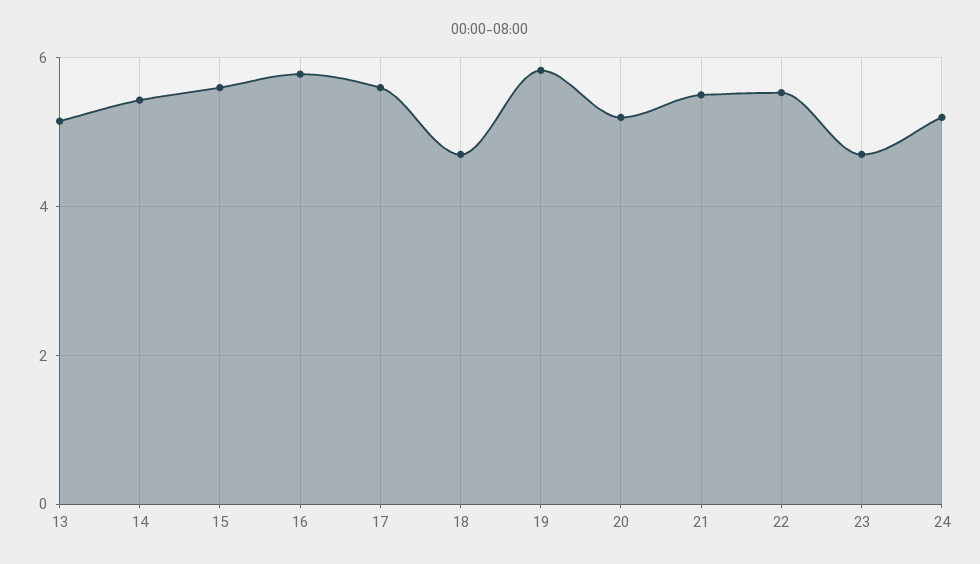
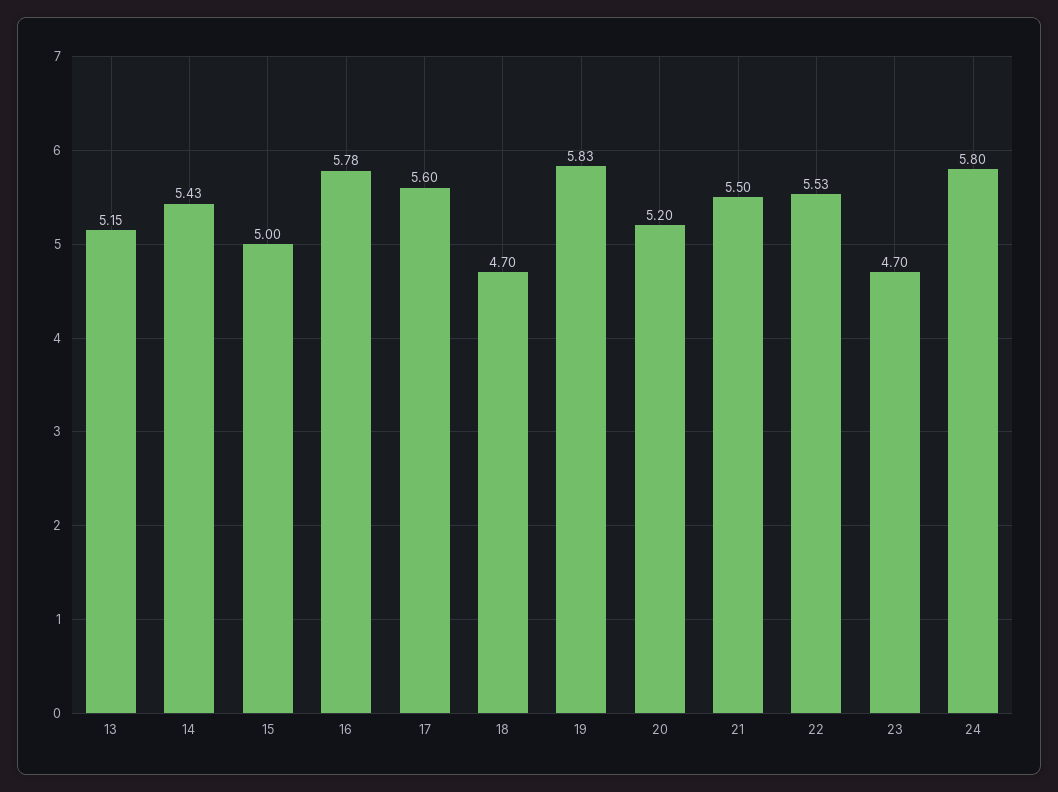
  {
    "13": 5.15,
    "14": 5.43,
-   "15": 5.6,
+   "15": 5,
    "16": 5.78,
    "17": 5.6,
    "18": 4.7,
    "19": 5.83,
    "20": 5.2,
    "21": 5.5,
    "22": 5.53,
    "23": 4.7,
-   "24": 5.2
+   "24": 5.8
  }

